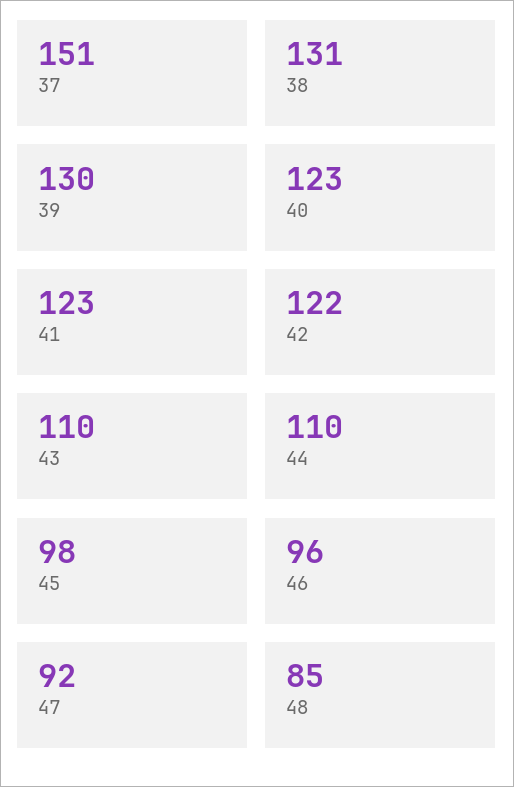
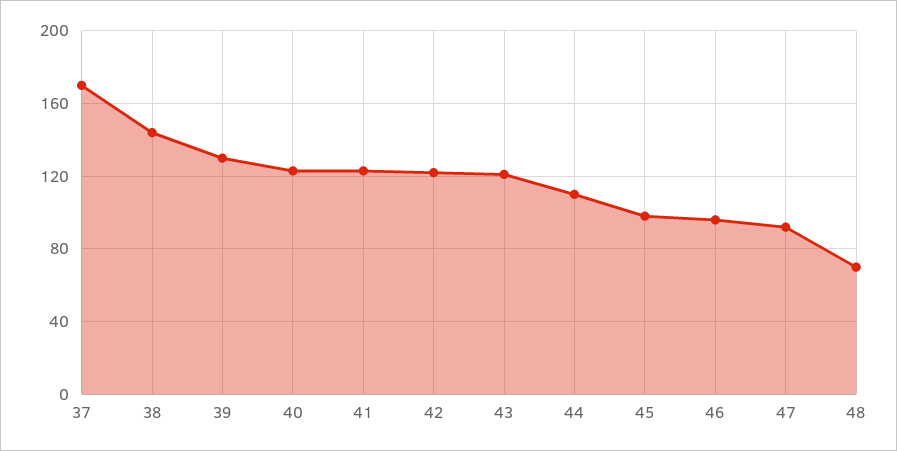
  {
-   "37": 151,
+   "37": 170,
-   "38": 131,
+   "38": 145,
    "39": 130,
    "40": 123,
    "41": 123,
    "42": 122,
-   "43": 110,
+   "43": 120,
    "44": 110,
    "45": 98,
    "46": 96,
    "47": 92,
-   "48": 85
+   "48": 70
  }

